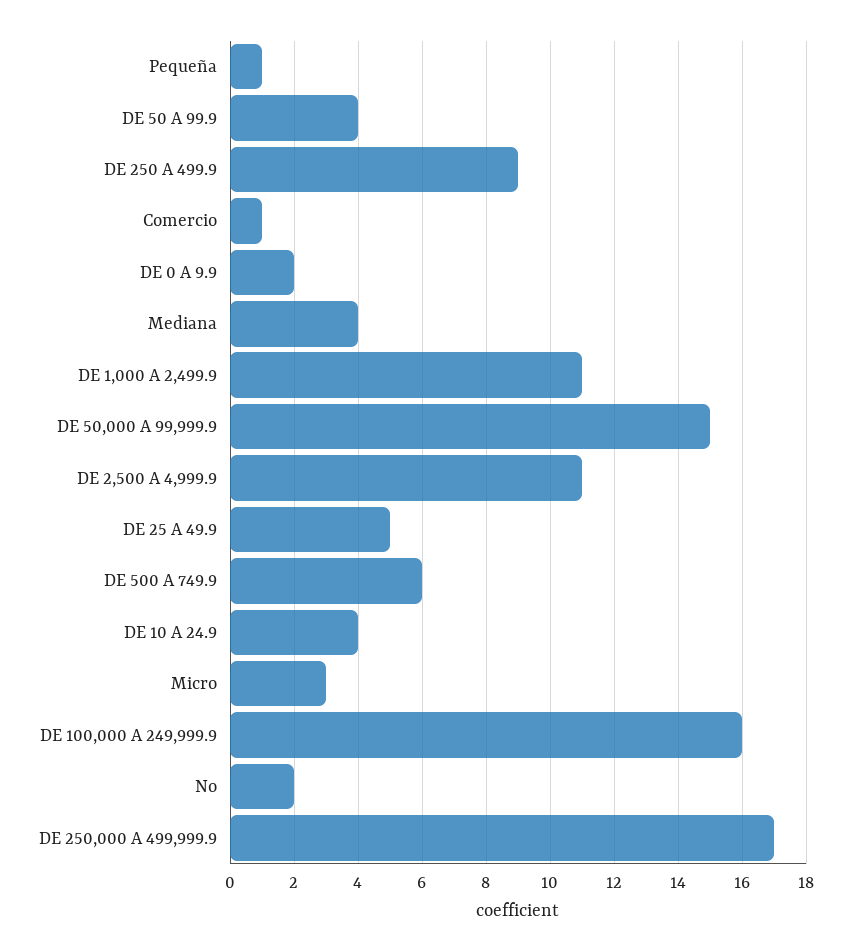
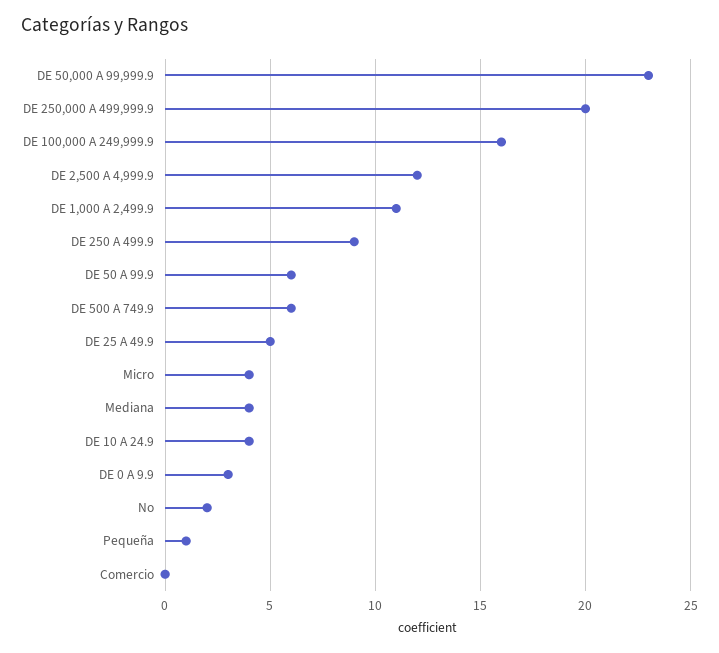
  {
    "Pequeña": 1,
-   "DE 50 A 99.9": 4,
+   "DE 50 A 99.9": 6,
    "DE 250 A 499.9": 9,
-   "Comercio": 1,
+   "Comercio": 0,
-   "DE 0 A 9.9": 2,
+   "DE 0 A 9.9": 3,
    "Mediana": 4,
    "DE 1,000 A 2,499.9": 11,
-   "DE 50,000 A 99,999.9": 15,
+   "DE 50,000 A 99,999.9": 23,
-   "DE 2,500 A 4,999.9": 11,
+   "DE 2,500 A 4,999.9": 12,
    "DE 25 A 49.9": 5,
    "DE 500 A 749.9": 6,
    "DE 10 A 24.9": 4,
-   "Micro": 3,
+   "Micro": 4,
    "DE 100,000 A 249,999.9": 16,
    "No": 2,
-   "DE 250,000 A 499,999.9": 17
+   "DE 250,000 A 499,999.9": 20
  }

